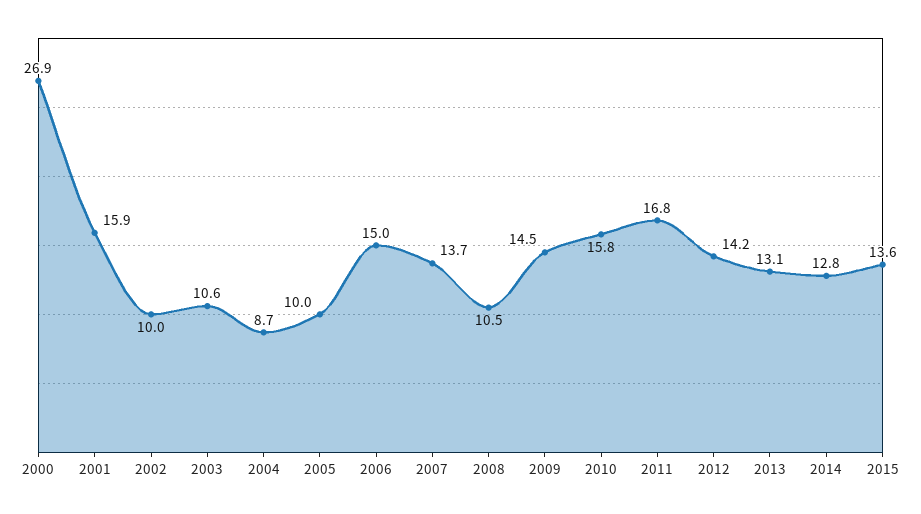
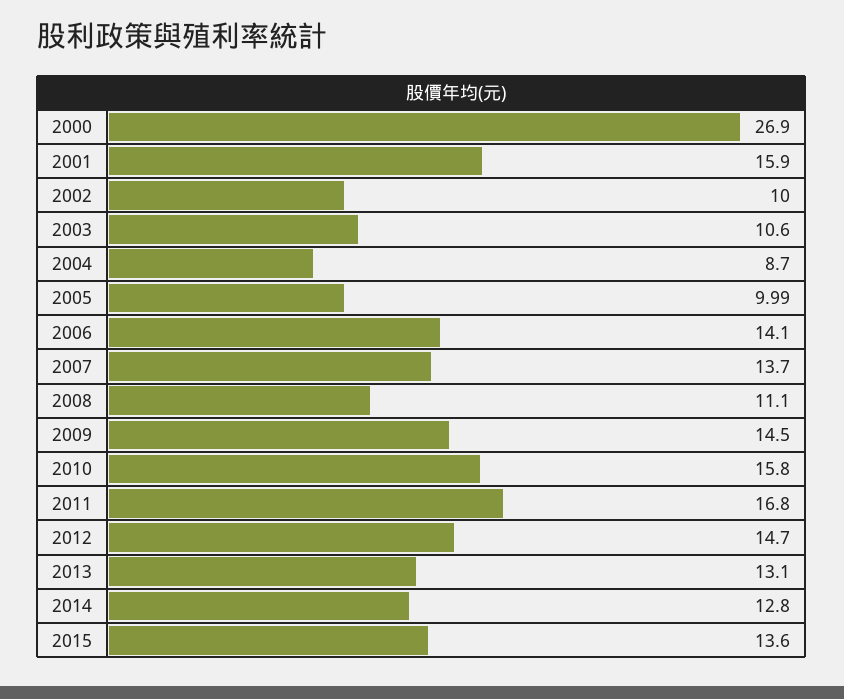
  {
    "2000": 26.9,
    "2001": 15.9,
    "2002": 10,
    "2003": 10.6,
    "2004": 8.7,
    "2005": 9.99,
-   "2006": 15,
+   "2006": 14.1,
    "2007": 13.7,
-   "2008": 10.5,
+   "2008": 11.1,
    "2009": 14.5,
    "2010": 15.8,
    "2011": 16.8,
-   "2012": 14.2,
+   "2012": 14.7,
    "2013": 13.1,
    "2014": 12.8,
    "2015": 13.6
  }

